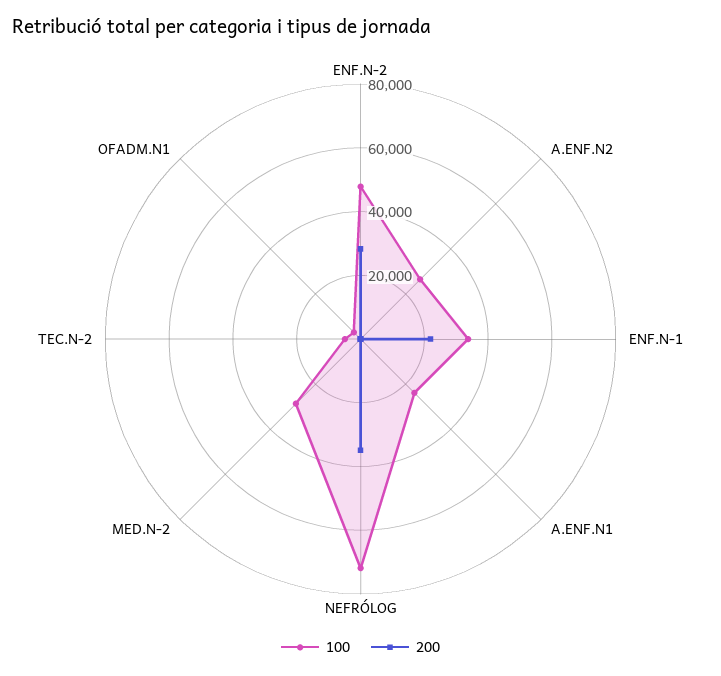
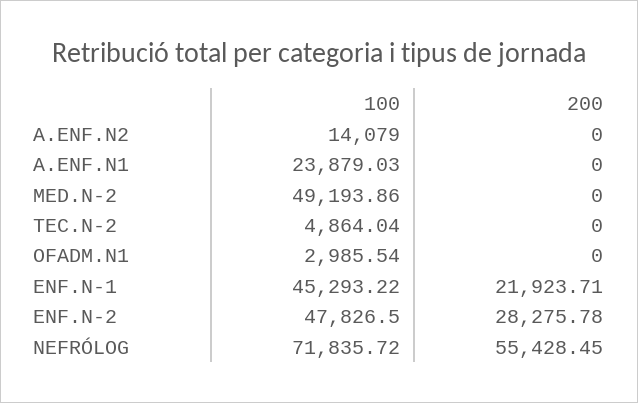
  {
    "100": {
      "ENF.N-2": 47826.5,
-     "A.ENF.N2": 25000,
+     "A.ENF.N2": 14079,
-     "ENF.N-1": 35000,
+     "ENF.N-1": 45293.22,
      "A.ENF.N1": 23879.03,
      "NEFRÓLOG": 71835.72,
-     "MED.N-2": 30000,
+     "MED.N-2": 49193.86,
      "TEC.N-2": 4864.04,
      "OFADM.N1": 2985.54
    },
    "200": {
      "ENF.N-2": 28275.78,
      "A.ENF.N2": 0,
      "ENF.N-1": 21923.71,
      "A.ENF.N1": 0,
-     "NEFRÓLOG": 35000,
+     "NEFRÓLOG": 55428.45,
      "MED.N-2": 0,
      "TEC.N-2": 0,
      "OFADM.N1": 0
    }
  }

